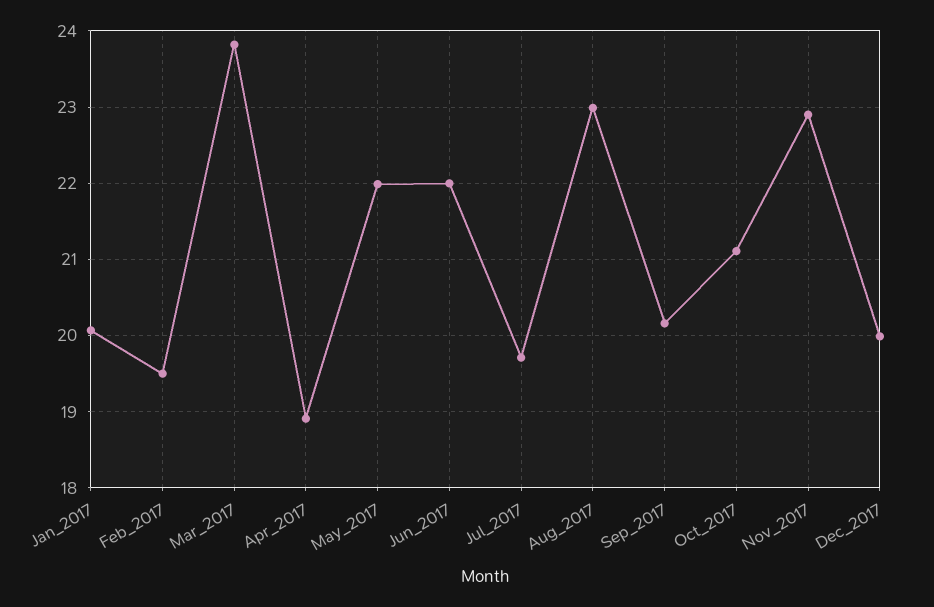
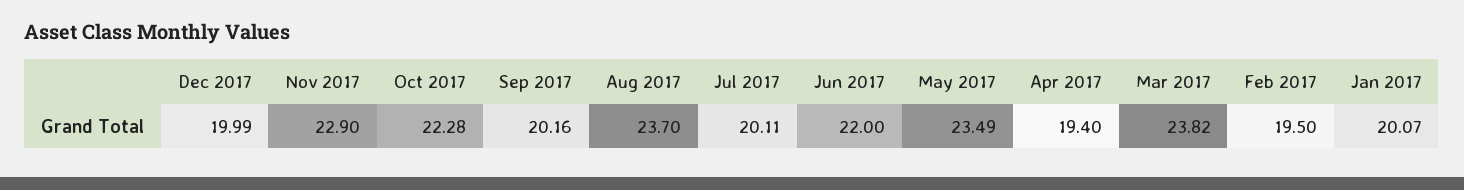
  {
    "Jan_2017": 20.07,
    "Feb_2017": 19.5,
    "Mar_2017": 23.82,
-   "Apr_2017": 18.9,
+   "Apr_2017": 19.4,
-   "May_2017": 22,
+   "May_2017": 23.49,
    "Jun_2017": 22,
-   "Jul_2017": 19.7,
+   "Jul_2017": 20.11,
-   "Aug_2017": 23,
+   "Aug_2017": 23.7,
    "Sep_2017": 20.16,
-   "Oct_2017": 21.1,
+   "Oct_2017": 22.28,
    "Nov_2017": 22.9,
    "Dec_2017": 19.99
  }

